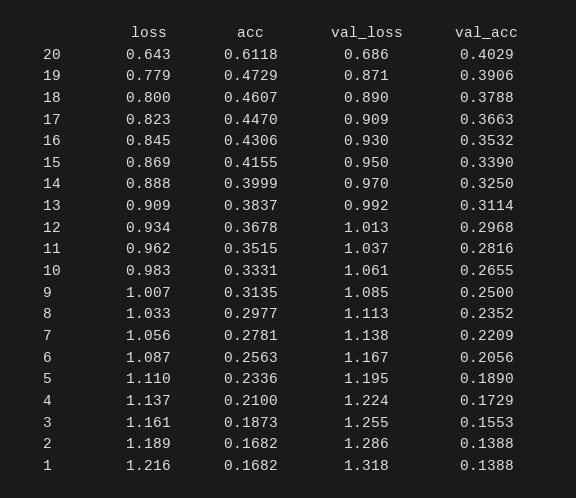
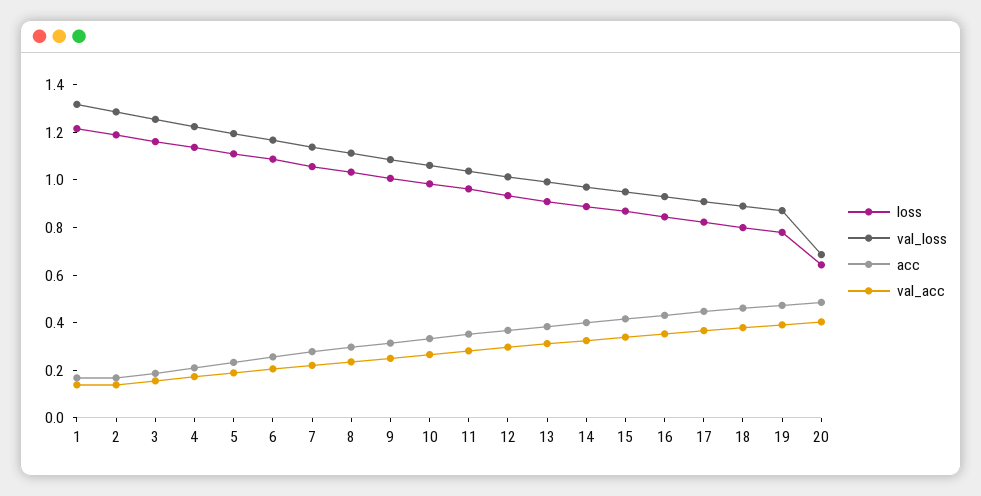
  {
    "loss": {
      "20": 0.643,
      "19": 0.779,
      "18": 0.8,
      "17": 0.823,
      "16": 0.845,
      "15": 0.869,
      "14": 0.888,
      "13": 0.909,
      "12": 0.934,
      "11": 0.962,
      "10": 0.983,
      "9": 1.007,
      "8": 1.033,
      "7": 1.056,
      "6": 1.087,
      "5": 1.11,
      "4": 1.137,
      "3": 1.161,
      "2": 1.189,
      "1": 1.216
    },
    "acc": {
-     "20": 0.6118,
+     "20": 0.5,
      "19": 0.4729,
      "18": 0.4607,
      "17": 0.447,
      "16": 0.4306,
      "15": 0.4155,
      "14": 0.3999,
      "13": 0.3837,
      "12": 0.3678,
      "11": 0.3515,
      "10": 0.3331,
      "9": 0.3135,
      "8": 0.2977,
      "7": 0.2781,
      "6": 0.2563,
      "5": 0.2336,
      "4": 0.21,
      "3": 0.1873,
      "2": 0.1682,
      "1": 0.1682
    },
    "val_loss": {
      "20": 0.686,
      "19": 0.871,
      "18": 0.89,
      "17": 0.909,
      "16": 0.93,
      "15": 0.95,
      "14": 0.97,
      "13": 0.992,
      "12": 1.013,
      "11": 1.037,
      "10": 1.061,
      "9": 1.085,
      "8": 1.113,
      "7": 1.138,
      "6": 1.167,
      "5": 1.195,
      "4": 1.224,
      "3": 1.255,
      "2": 1.286,
      "1": 1.318
    },
    "val_acc": {
      "20": 0.4029,
      "19": 0.3906,
      "18": 0.3788,
      "17": 0.3663,
      "16": 0.3532,
      "15": 0.339,
      "14": 0.325,
      "13": 0.3114,
      "12": 0.2968,
      "11": 0.2816,
      "10": 0.2655,
      "9": 0.25,
      "8": 0.2352,
      "7": 0.2209,
      "6": 0.2056,
      "5": 0.189,
      "4": 0.1729,
      "3": 0.1553,
      "2": 0.1388,
      "1": 0.1388
    }
  }

